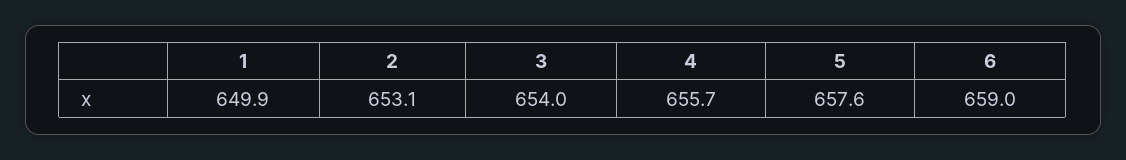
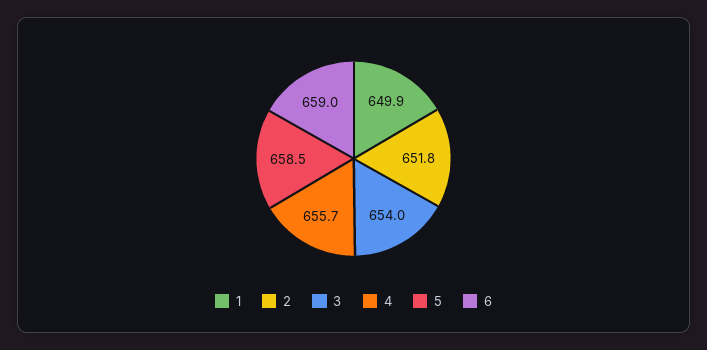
  {
    "1": 649.9,
-   "2": 653.1,
+   "2": 651.8,
    "3": 654,
    "4": 655.7,
-   "5": 657.6,
+   "5": 658.5,
    "6": 659
  }

